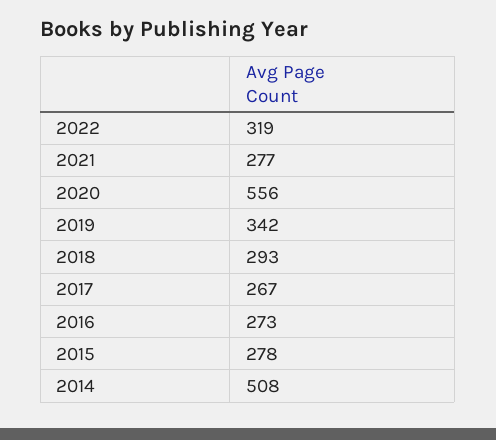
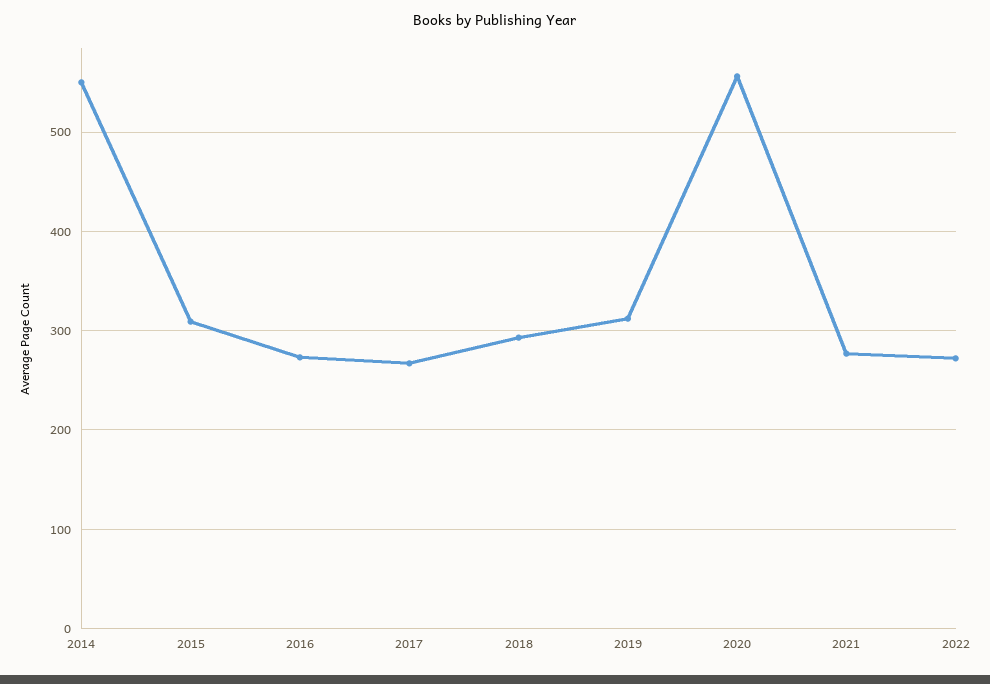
  {
-   "2022": 319,
+   "2022": 270,
    "2021": 277,
    "2020": 556,
-   "2019": 342,
+   "2019": 310,
    "2018": 293,
    "2017": 267,
    "2016": 273,
-   "2015": 278,
+   "2015": 310,
-   "2014": 508
+   "2014": 550
  }

